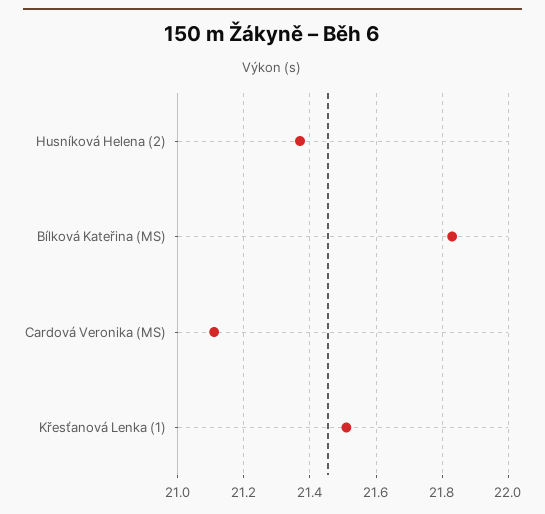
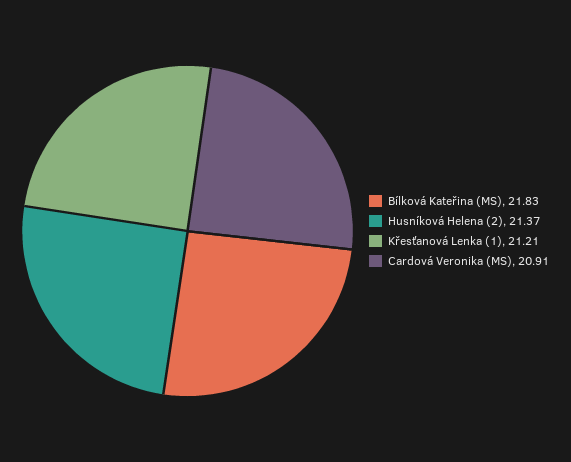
  {
    "Husníková Helena (2)": 21.37,
    "Bílková Kateřina (MS)": 21.83,
-   "Cardová Veronika (MS)": 21.1,
+   "Cardová Veronika (MS)": 20.91,
-   "Křesťanová Lenka (1)": 21.5
+   "Křesťanová Lenka (1)": 21.21
  }

